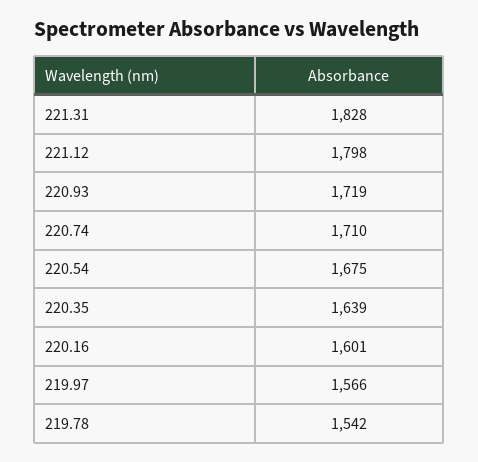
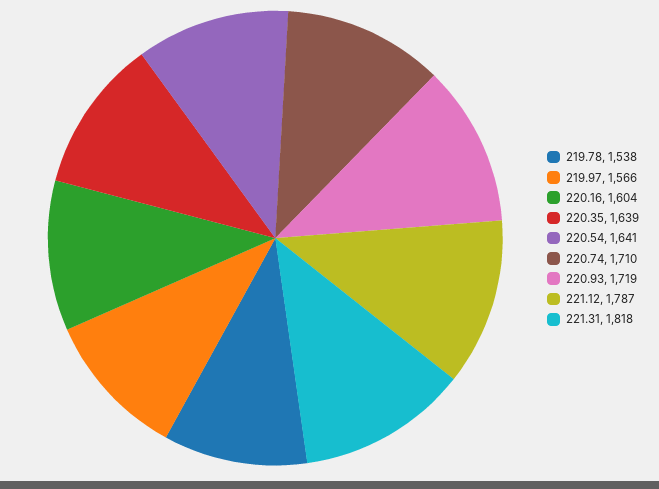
  {
-   "221.31": 1828,
+   "221.31": 1818,
-   "221.12": 1798,
+   "221.12": 1787,
    "220.93": 1719,
    "220.74": 1710,
-   "220.54": 1675,
+   "220.54": 1641,
    "220.35": 1639,
-   "220.16": 1601,
+   "220.16": 1604,
    "219.97": 1566,
-   "219.78": 1542
+   "219.78": 1538
  }

